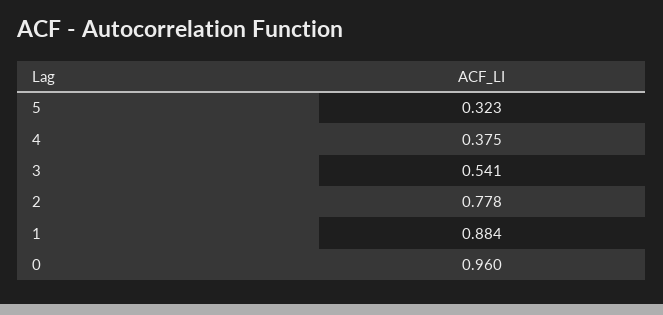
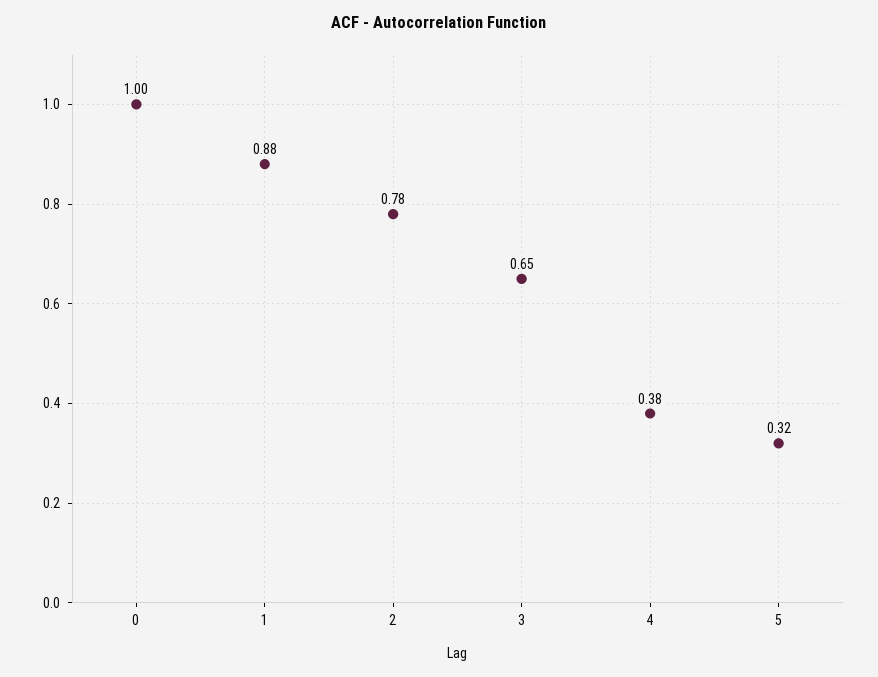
  {
    "5": 0.323,
    "4": 0.375,
-   "3": 0.541,
+   "3": 0.65,
    "2": 0.778,
    "1": 0.884,
-   "0": 0.96
+   "0": 1
  }

